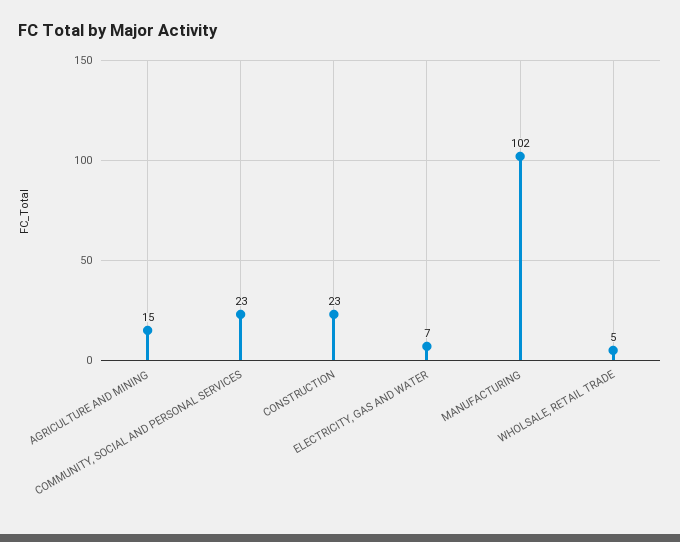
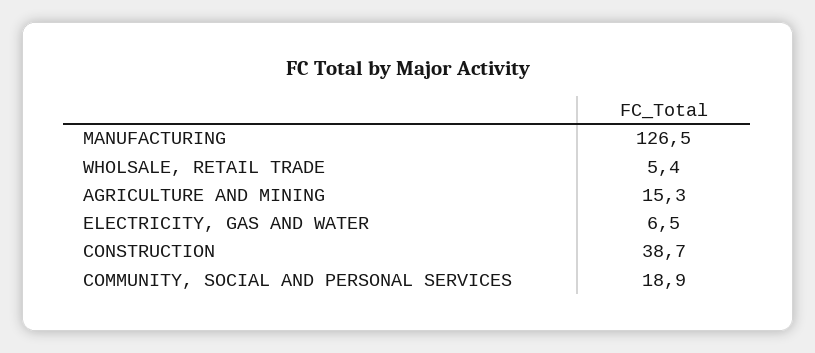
  {
    "AGRICULTURE AND MINING": 15.3,
-   "COMMUNITY, SOCIAL AND PERSONAL SERVICES": 23,
+   "COMMUNITY, SOCIAL AND PERSONAL SERVICES": 18.9,
-   "CONSTRUCTION": 23,
+   "CONSTRUCTION": 38.7,
    "ELECTRICITY, GAS AND WATER": 6.5,
-   "MANUFACTURING": 102,
+   "MANUFACTURING": 126.5,
    "WHOLSALE, RETAIL TRADE": 5.4
  }

